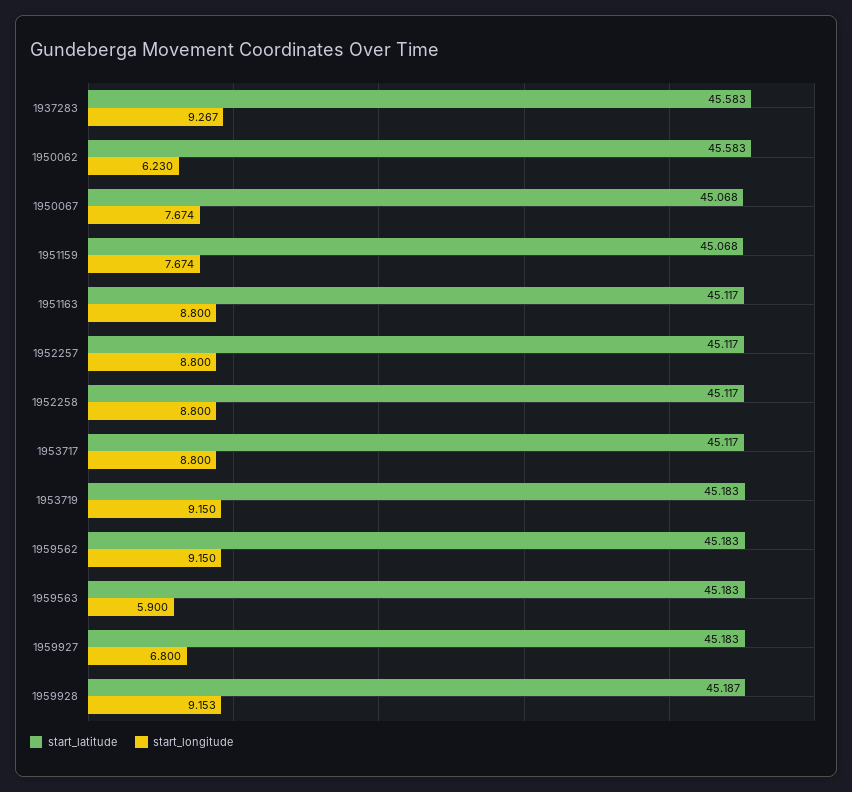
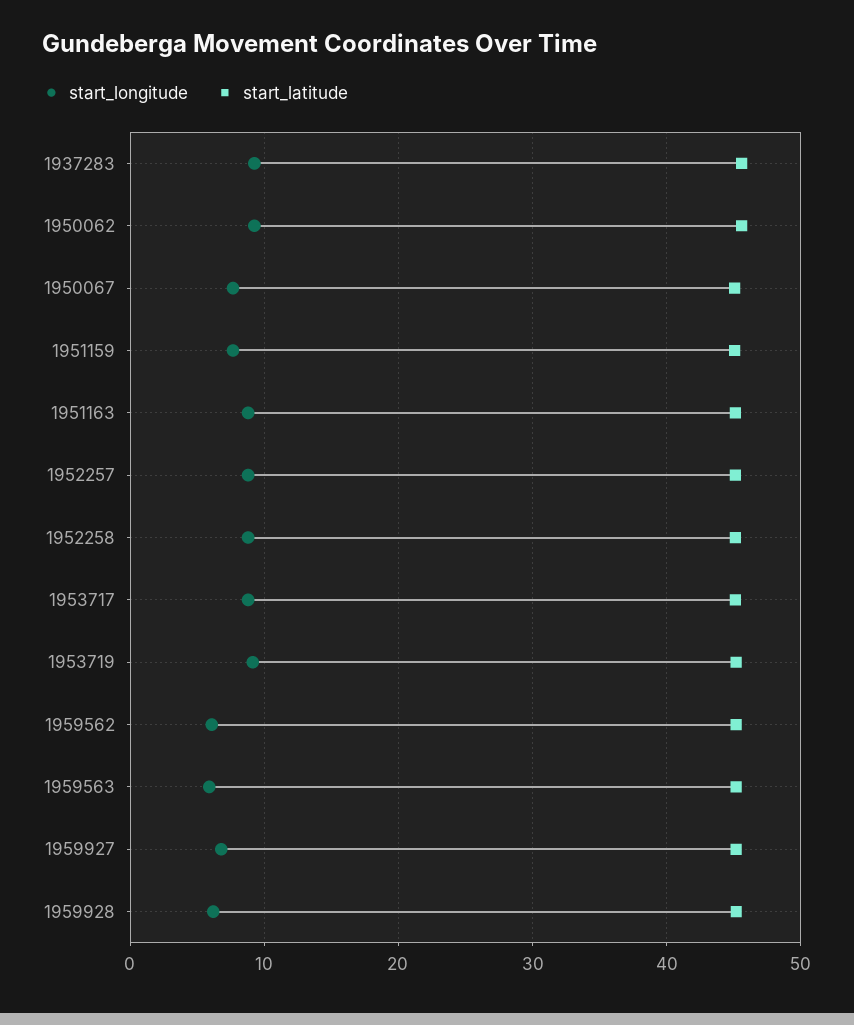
  {
    "start_latitude": {
      "1937283": 45.583,
      "1950062": 45.583,
      "1950067": 45.068,
      "1951159": 45.068,
      "1951163": 45.117,
      "1952257": 45.117,
      "1952258": 45.117,
      "1953717": 45.117,
      "1953719": 45.183,
      "1959562": 45.183,
      "1959563": 45.183,
      "1959927": 45.183,
      "1959928": 45.187
    },
    "start_longitude": {
      "1937283": 9.267,
-     "1950062": 6.23,
+     "1950062": 9,
      "1950067": 7.674,
      "1951159": 7.674,
      "1951163": 8.8,
      "1952257": 8.8,
      "1952258": 8.8,
      "1953717": 8.8,
      "1953719": 9.15,
-     "1959562": 9.15,
+     "1959562": 6,
      "1959563": 5.9,
      "1959927": 6.8,
-     "1959928": 9.153
+     "1959928": 6
    }
  }

